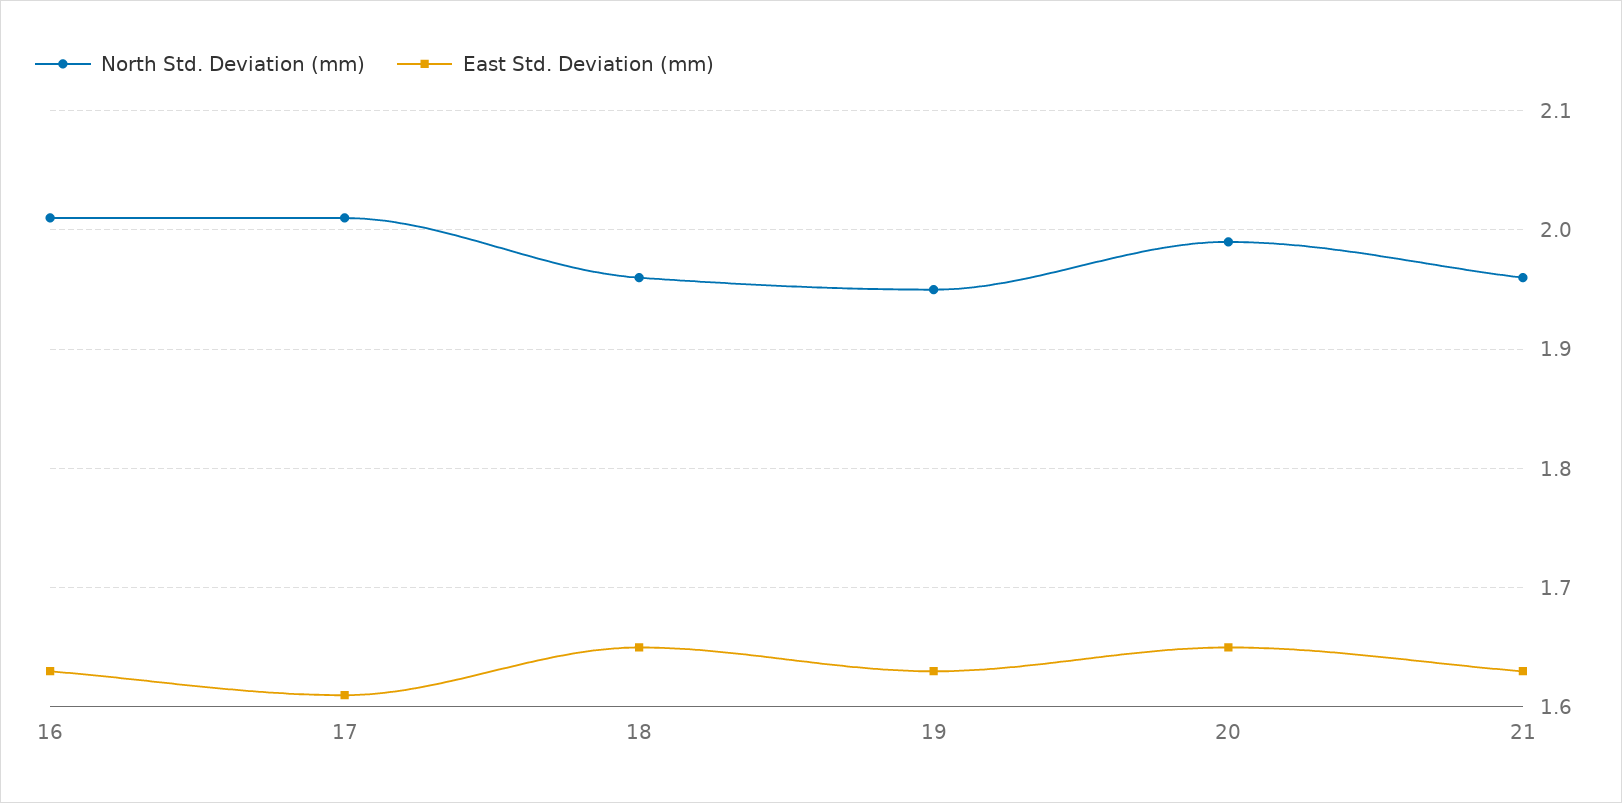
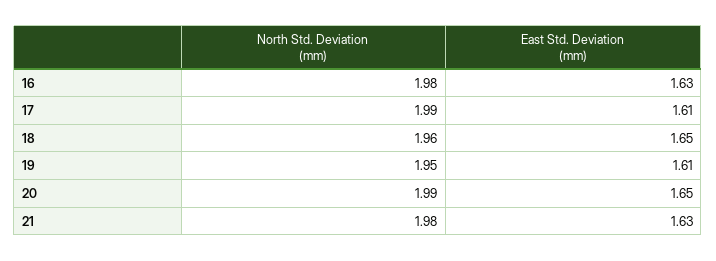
  {
    "North Std. Deviation (mm)": {
-     "16": 2.01,
+     "16": 1.98,
-     "17": 2.01,
+     "17": 1.99,
      "18": 1.96,
      "19": 1.95,
      "20": 1.99,
-     "21": 1.96
+     "21": 1.98
    },
    "East Std. Deviation (mm)": {
      "16": 1.63,
      "17": 1.61,
      "18": 1.65,
-     "19": 1.63,
+     "19": 1.61,
      "20": 1.65,
      "21": 1.63
    }
  }

